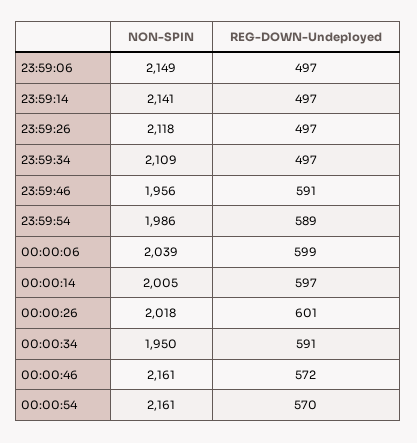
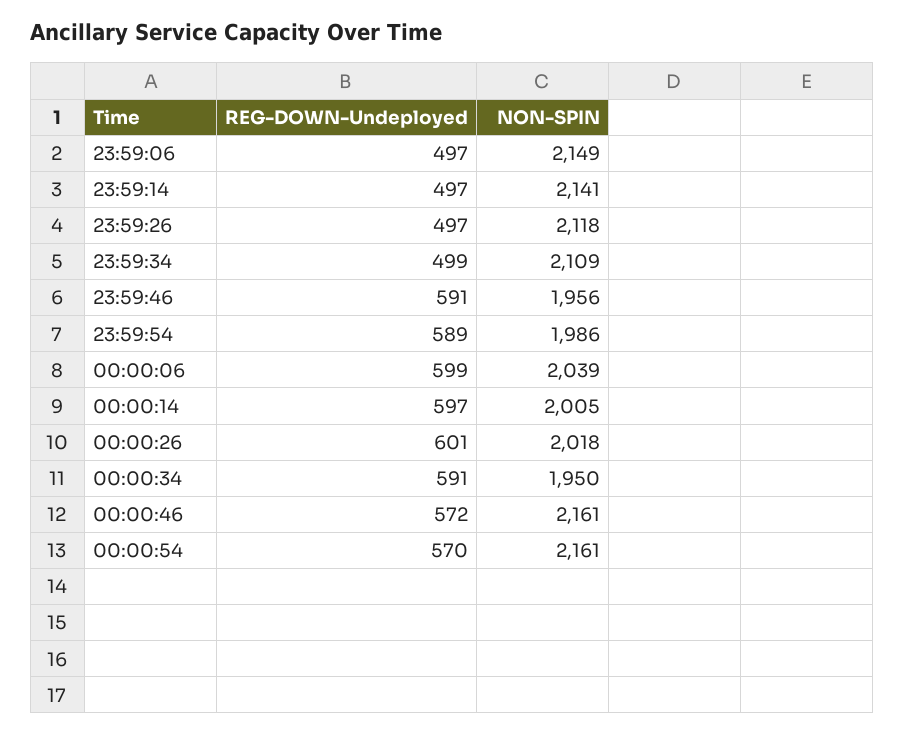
  {
    "NON-SPIN": {
      "23:59:06": 2149,
      "23:59:14": 2141,
      "23:59:26": 2118,
      "23:59:34": 2109,
      "23:59:46": 1956,
      "23:59:54": 1986,
      "00:00:06": 2039,
      "00:00:14": 2005,
      "00:00:26": 2018,
      "00:00:34": 1950,
      "00:00:46": 2161,
      "00:00:54": 2161
    },
    "REG-DOWN-Undeployed": {
      "23:59:06": 497,
      "23:59:14": 497,
      "23:59:26": 497,
-     "23:59:34": 497,
+     "23:59:34": 499,
      "23:59:46": 591,
      "23:59:54": 589,
      "00:00:06": 599,
      "00:00:14": 597,
      "00:00:26": 601,
      "00:00:34": 591,
      "00:00:46": 572,
      "00:00:54": 570
    }
  }

